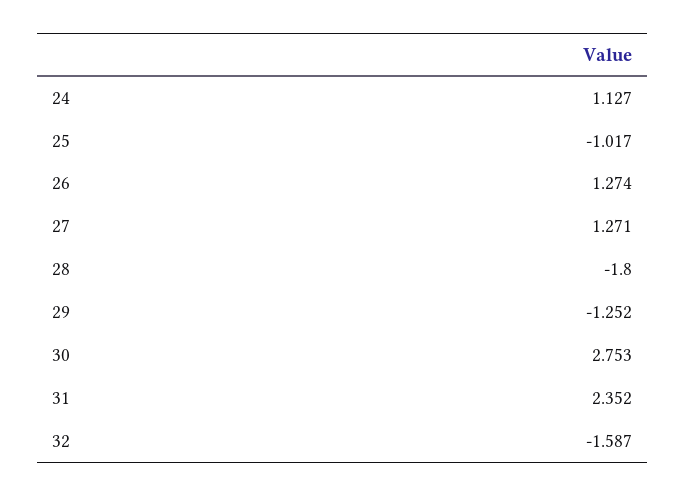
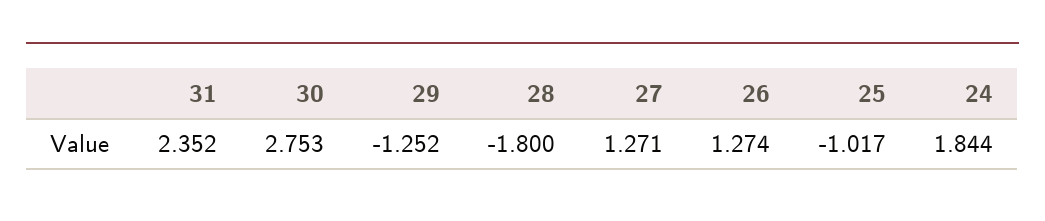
  {
-   "24": 1.127,
+   "24": 1.844,
    "25": -1.017,
    "26": 1.274,
    "27": 1.271,
    "28": -1.8,
    "29": -1.252,
    "30": 2.753,
-   "31": 2.352,
+   "31": 2.352
-   "32": -1.587
  }

